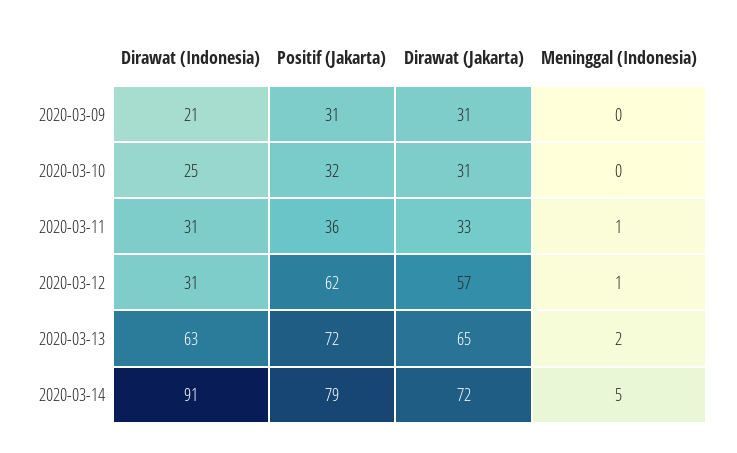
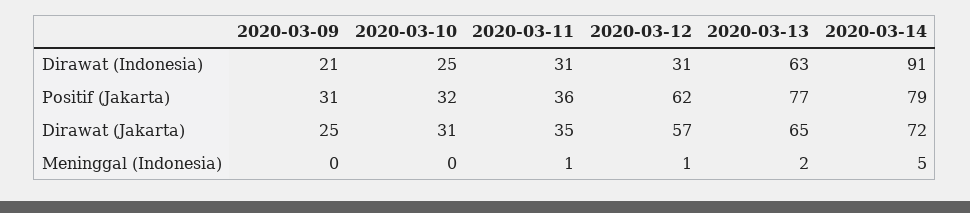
  {
    "Dirawat (Indonesia)": {
      "2020-03-09": 21,
      "2020-03-10": 25,
      "2020-03-11": 31,
      "2020-03-12": 31,
      "2020-03-13": 63,
      "2020-03-14": 91
    },
    "Positif (Jakarta)": {
      "2020-03-09": 31,
      "2020-03-10": 32,
      "2020-03-11": 36,
      "2020-03-12": 62,
-     "2020-03-13": 72,
+     "2020-03-13": 77,
      "2020-03-14": 79
    },
    "Dirawat (Jakarta)": {
-     "2020-03-09": 31,
+     "2020-03-09": 25,
      "2020-03-10": 31,
-     "2020-03-11": 33,
+     "2020-03-11": 35,
      "2020-03-12": 57,
      "2020-03-13": 65,
      "2020-03-14": 72
    },
    "Meninggal (Indonesia)": {
      "2020-03-09": 0,
      "2020-03-10": 0,
      "2020-03-11": 1,
      "2020-03-12": 1,
      "2020-03-13": 2,
      "2020-03-14": 5
    }
  }

